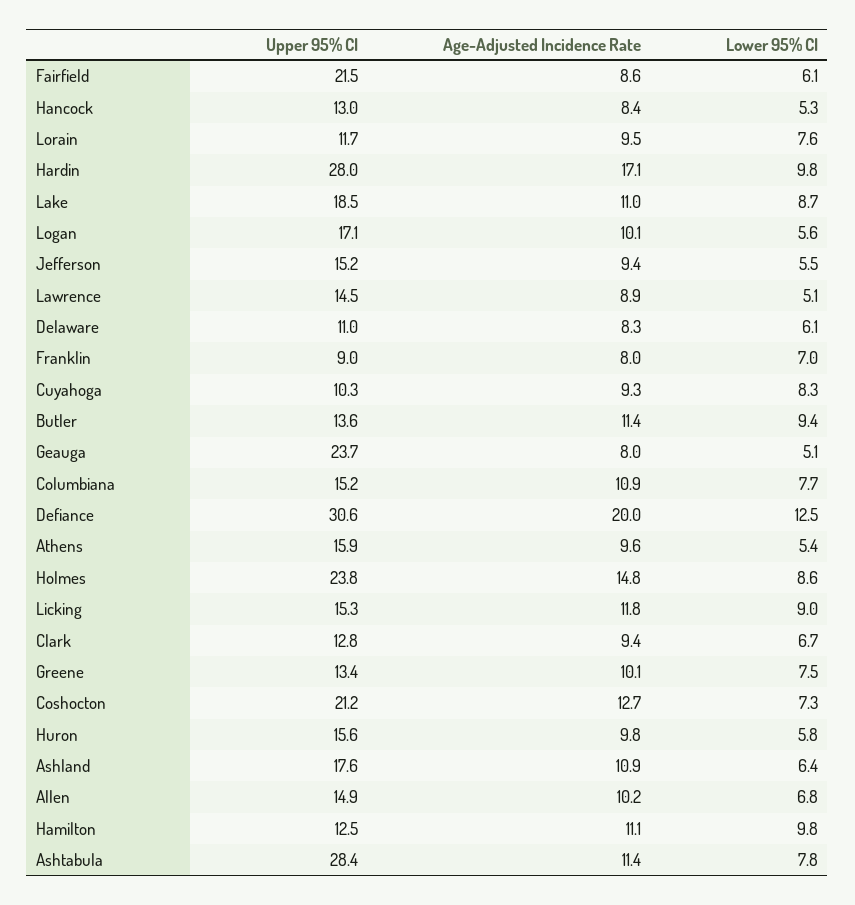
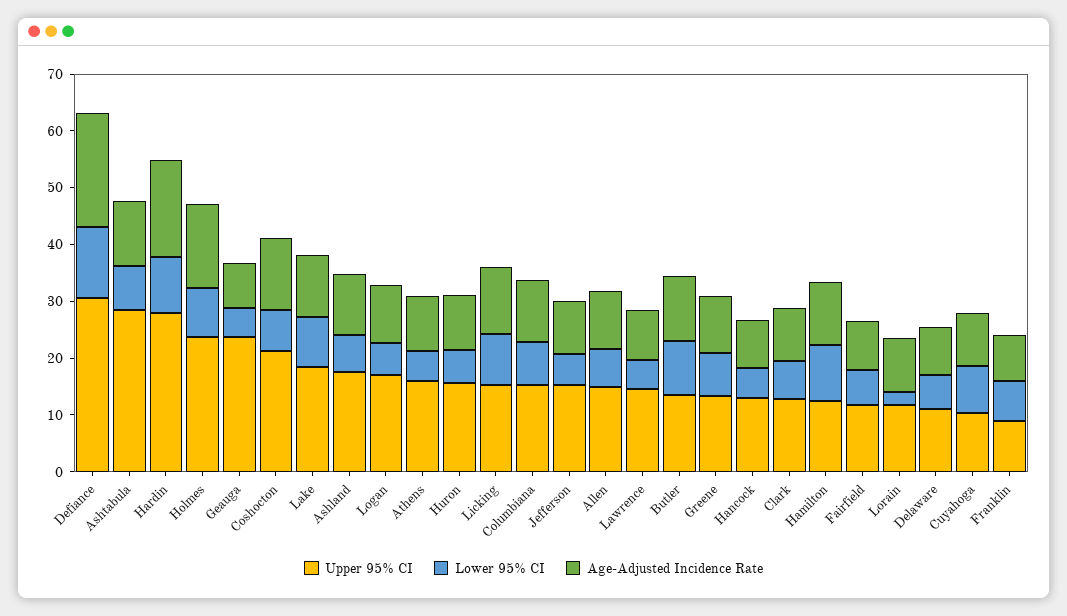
  {
    "Upper 95% CI": {
-     "Fairfield": 21.5,
+     "Fairfield": 12,
      "Hancock": 13,
      "Lorain": 11.7,
      "Hardin": 28,
      "Lake": 18.5,
      "Logan": 17.1,
      "Jefferson": 15.2,
      "Lawrence": 14.5,
      "Delaware": 11,
      "Franklin": 9,
      "Cuyahoga": 10.3,
      "Butler": 13.6,
      "Geauga": 23.7,
      "Columbiana": 15.2,
      "Defiance": 30.6,
      "Athens": 15.9,
      "Holmes": 23.8,
      "Licking": 15.3,
      "Clark": 12.8,
      "Greene": 13.4,
      "Coshocton": 21.2,
      "Huron": 15.6,
      "Ashland": 17.6,
      "Allen": 14.9,
      "Hamilton": 12.5,
      "Ashtabula": 28.4
    },
    "Age-Adjusted Incidence Rate": {
      "Fairfield": 8.6,
      "Hancock": 8.4,
      "Lorain": 9.5,
      "Hardin": 17.1,
      "Lake": 11,
      "Logan": 10.1,
      "Jefferson": 9.4,
      "Lawrence": 8.9,
      "Delaware": 8.3,
      "Franklin": 8,
      "Cuyahoga": 9.3,
      "Butler": 11.4,
      "Geauga": 8,
      "Columbiana": 10.9,
      "Defiance": 20,
      "Athens": 9.6,
      "Holmes": 14.8,
      "Licking": 11.8,
      "Clark": 9.4,
      "Greene": 10.1,
      "Coshocton": 12.7,
      "Huron": 9.8,
      "Ashland": 10.9,
      "Allen": 10.2,
      "Hamilton": 11.1,
      "Ashtabula": 11.4
    },
    "Lower 95% CI": {
      "Fairfield": 6.1,
      "Hancock": 5.3,
-     "Lorain": 7.6,
+     "Lorain": 2,
      "Hardin": 9.8,
      "Lake": 8.7,
      "Logan": 5.6,
      "Jefferson": 5.5,
      "Lawrence": 5.1,
      "Delaware": 6.1,
      "Franklin": 7,
      "Cuyahoga": 8.3,
      "Butler": 9.4,
      "Geauga": 5.1,
      "Columbiana": 7.7,
      "Defiance": 12.5,
      "Athens": 5.4,
      "Holmes": 8.6,
      "Licking": 9,
      "Clark": 6.7,
      "Greene": 7.5,
      "Coshocton": 7.3,
      "Huron": 5.8,
      "Ashland": 6.4,
      "Allen": 6.8,
      "Hamilton": 9.8,
      "Ashtabula": 7.8
    }
  }

